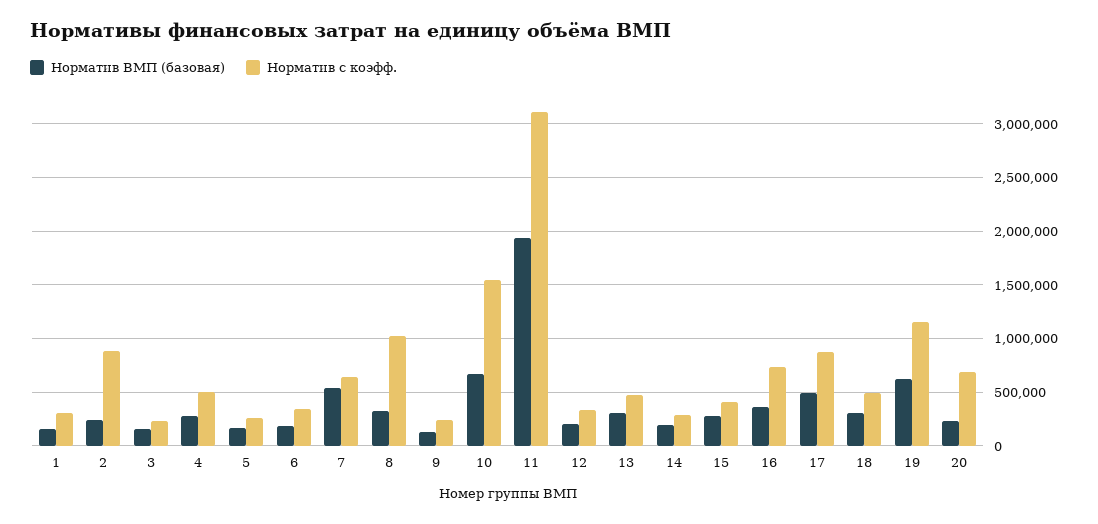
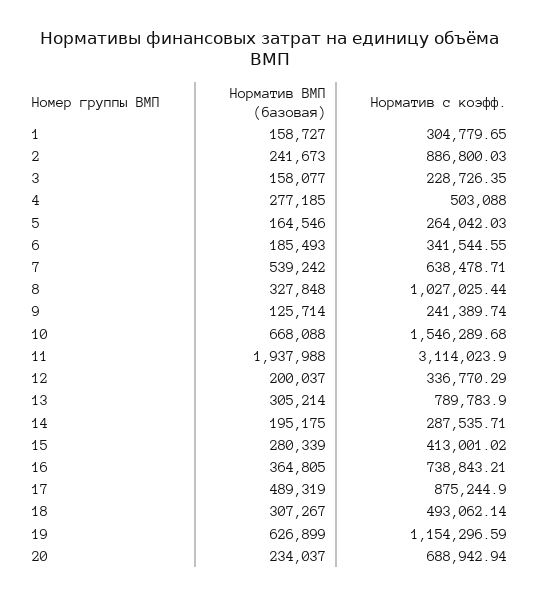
  {
    "Норматив ВМП (базовая)": {
      "1": 158727,
      "2": 241673,
      "3": 158077,
      "4": 277185,
      "5": 164546,
      "6": 185493,
      "7": 539242,
      "8": 327848,
      "9": 125714,
      "10": 668088,
      "11": 1937988,
      "12": 200037,
      "13": 305214,
      "14": 195175,
      "15": 280339,
      "16": 364805,
      "17": 489319,
      "18": 307267,
      "19": 626899,
      "20": 234037
    },
    "Норматив с коэфф.": {
      "1": 304779.65,
      "2": 886800.03,
      "3": 228726.35,
      "4": 503088,
      "5": 264042.03,
      "6": 341544.55,
      "7": 638478.71,
      "8": 1027025.44,
      "9": 241389.74,
      "10": 1546289.68,
      "11": 3114023.9,
      "12": 336770.29,
-     "13": 500000,
+     "13": 789783.9,
      "14": 287535.71,
      "15": 413001.02,
      "16": 738843.21,
      "17": 875244.9,
      "18": 493062.14,
      "19": 1154296.59,
      "20": 688942.94
    }
  }

